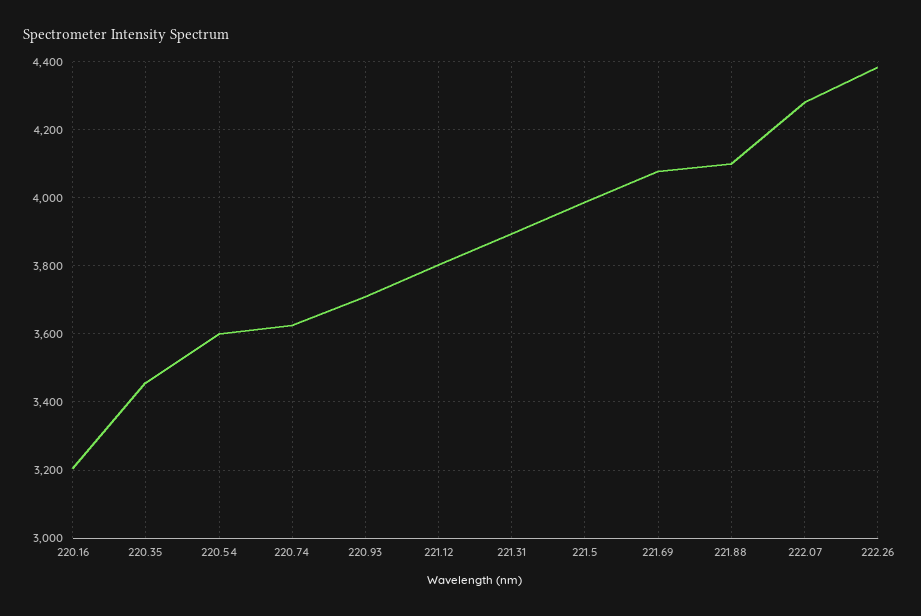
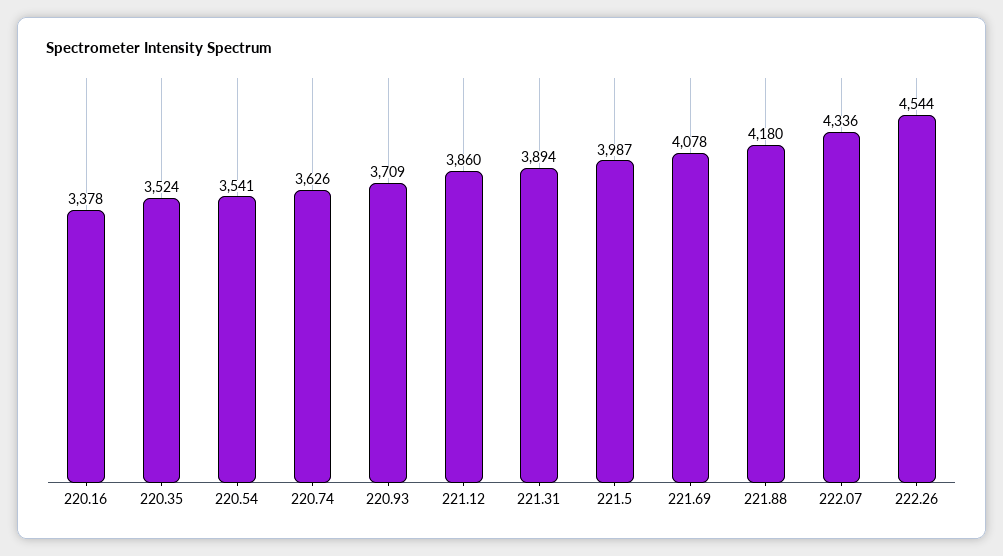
  {
-   "220.16": 3200,
+   "220.16": 3378,
-   "220.35": 3460,
+   "220.35": 3524,
-   "220.54": 3600,
+   "220.54": 3541,
    "220.74": 3626,
    "220.93": 3709,
-   "221.12": 3800,
+   "221.12": 3860,
    "221.31": 3894,
    "221.5": 3987,
    "221.69": 4078,
-   "221.88": 4100,
+   "221.88": 4180,
-   "222.07": 4280,
+   "222.07": 4336,
-   "222.26": 4380
+   "222.26": 4544
  }

